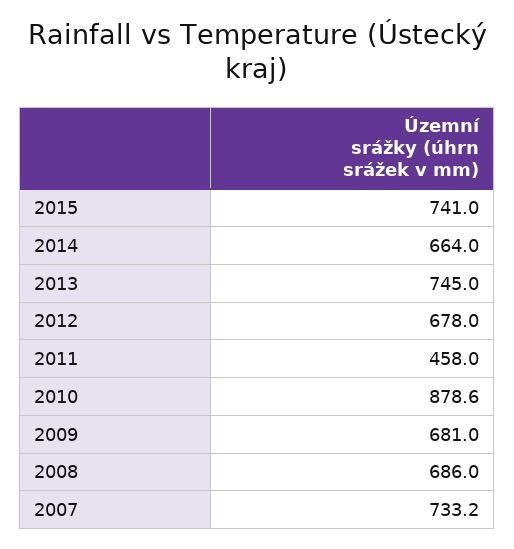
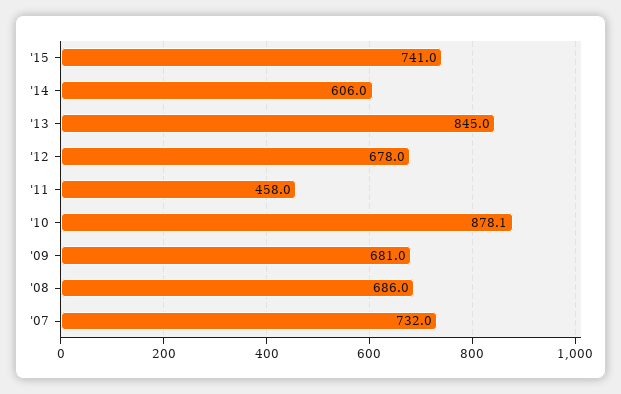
  {
    "2015": 741,
-   "2014": 664,
+   "2014": 606,
-   "2013": 745,
+   "2013": 845,
    "2012": 678,
    "2011": 458,
-   "2010": 878.6,
+   "2010": 878.1,
    "2009": 681,
    "2008": 686,
-   "2007": 733.2
+   "2007": 732
  }

